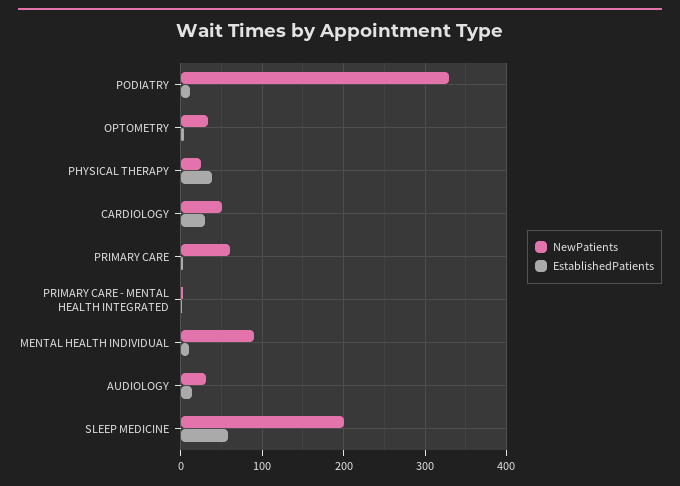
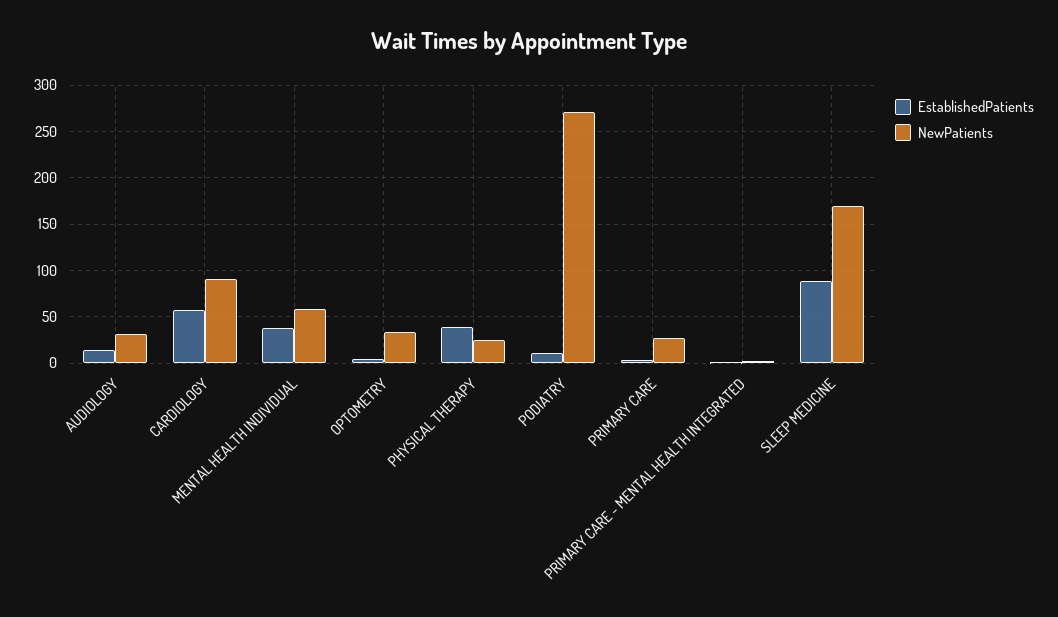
  {
    "NewPatients": {
-     "PODIATRY": 330,
+     "PODIATRY": 270,
      "OPTOMETRY": 30,
      "PHYSICAL THERAPY": 30,
-     "CARDIOLOGY": 50,
+     "CARDIOLOGY": 90,
-     "PRIMARY CARE": 60,
+     "PRIMARY CARE": 30,
      "PRIMARY CARE - MENTAL HEALTH INTEGRATED": 0,
-     "MENTAL HEALTH INDIVIDUAL": 90,
+     "MENTAL HEALTH INDIVIDUAL": 60,
      "AUDIOLOGY": 30,
-     "SLEEP MEDICINE": 200
+     "SLEEP MEDICINE": 170
    },
    "EstablishedPatients": {
      "PODIATRY": 10,
      "OPTOMETRY": 0,
      "PHYSICAL THERAPY": 40,
-     "CARDIOLOGY": 30,
+     "CARDIOLOGY": 60,
      "PRIMARY CARE": 0,
      "PRIMARY CARE - MENTAL HEALTH INTEGRATED": 0,
-     "MENTAL HEALTH INDIVIDUAL": 10,
+     "MENTAL HEALTH INDIVIDUAL": 40,
      "AUDIOLOGY": 10,
-     "SLEEP MEDICINE": 60
+     "SLEEP MEDICINE": 90
    }
  }

